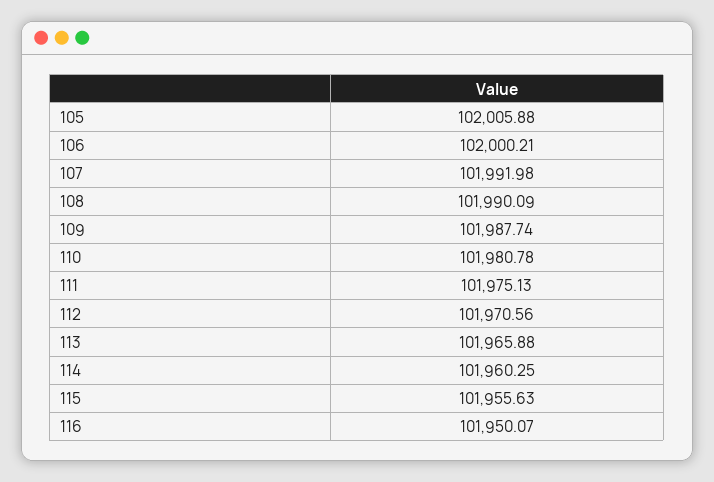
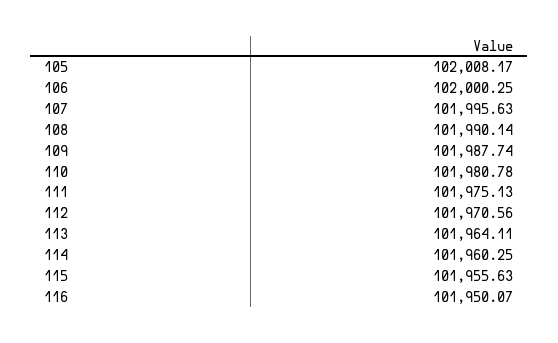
  {
-   "105": 102005.88,
+   "105": 102008.17,
-   "106": 102000.21,
+   "106": 102000.25,
-   "107": 101991.98,
+   "107": 101995.63,
-   "108": 101990.09,
+   "108": 101990.14,
    "109": 101987.74,
    "110": 101980.78,
    "111": 101975.13,
    "112": 101970.56,
-   "113": 101965.88,
+   "113": 101964.11,
    "114": 101960.25,
    "115": 101955.63,
    "116": 101950.07
  }

